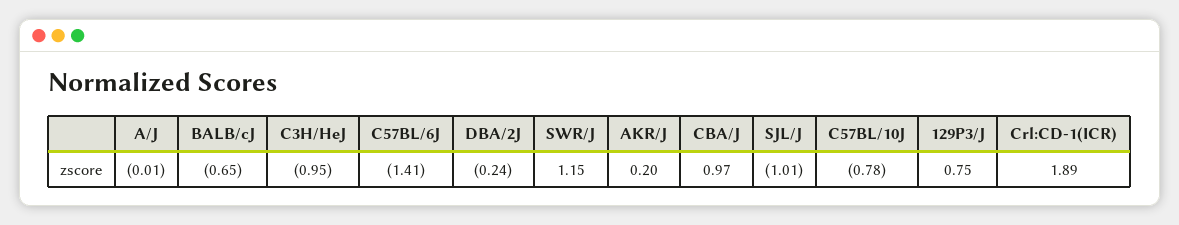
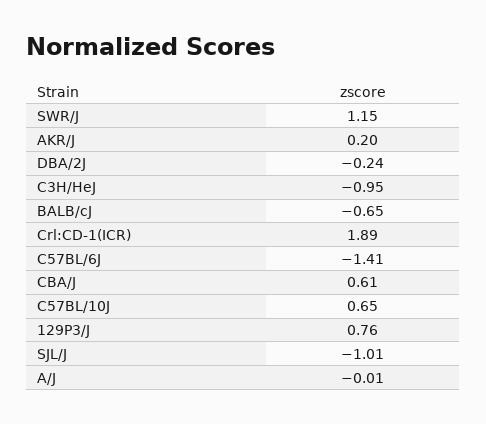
  {
    "A/J": -0.01,
    "BALB/cJ": -0.65,
    "C3H/HeJ": -0.95,
    "C57BL/6J": -1.41,
    "DBA/2J": -0.24,
    "SWR/J": 1.15,
    "AKR/J": 0.2,
-   "CBA/J": 0.97,
+   "CBA/J": 0.61,
    "SJL/J": -1.01,
-   "C57BL/10J": -0.78,
+   "C57BL/10J": 0.65,
-   "129P3/J": 0.75,
+   "129P3/J": 0.76,
    "Crl:CD-1(ICR)": 1.89
  }

